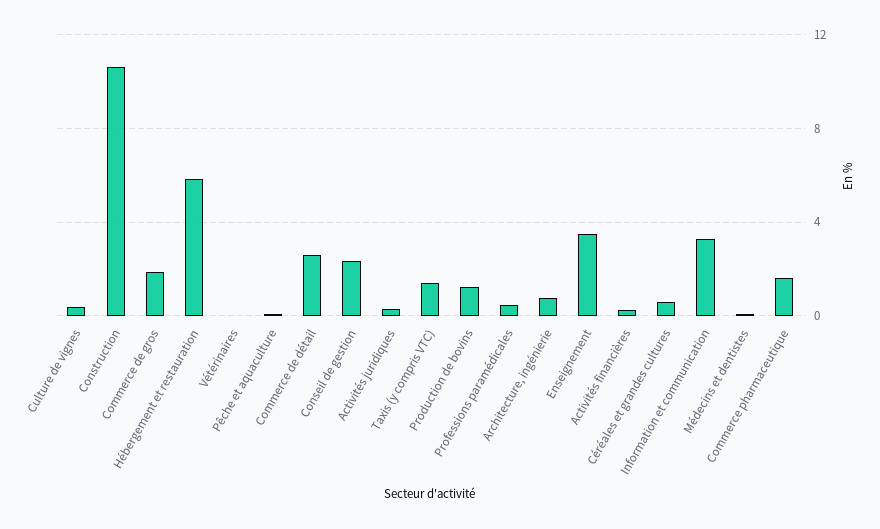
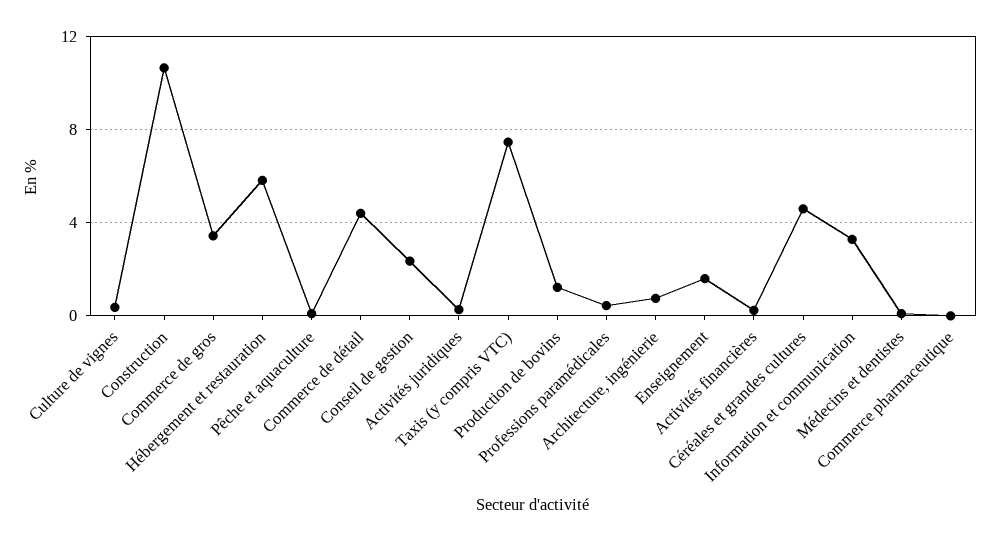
  {
    "Culture de vignes": 0.5,
    "Construction": 10.5,
-   "Commerce de gros": 2,
+   "Commerce de gros": 3.5,
    "Hébergement et restauration": 6,
-   "Vétérinaires": 0,
    "Pêche et aquaculture": 0,
-   "Commerce de détail": 2.5,
+   "Commerce de détail": 4.5,
    "Conseil de gestion": 2.5,
    "Activités juridiques": 0.5,
-   "Taxis (y compris VTC)": 1.5,
+   "Taxis (y compris VTC)": 7.5,
    "Production de bovins": 1,
    "Professions paramédicales": 0.5,
    "Architecture, ingénierie": 1,
-   "Enseignement": 3.5,
+   "Enseignement": 1.5,
    "Activités financières": 0,
-   "Céréales et grandes cultures": 0.5,
+   "Céréales et grandes cultures": 4.5,
    "Information et communication": 3.5,
    "Médecins et dentistes": 0,
-   "Commerce pharmaceutique": 1.5
+   "Commerce pharmaceutique": 0
  }

